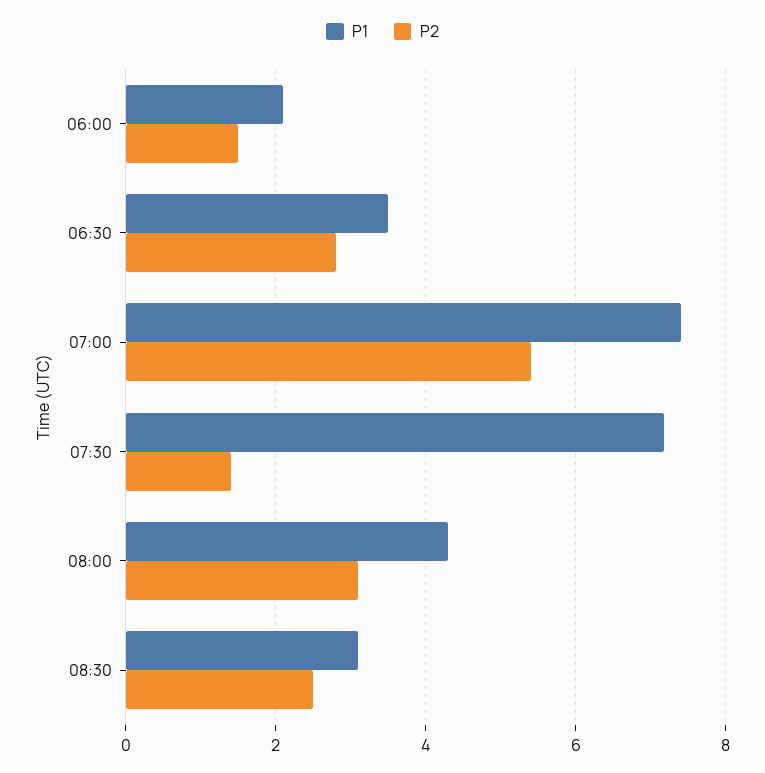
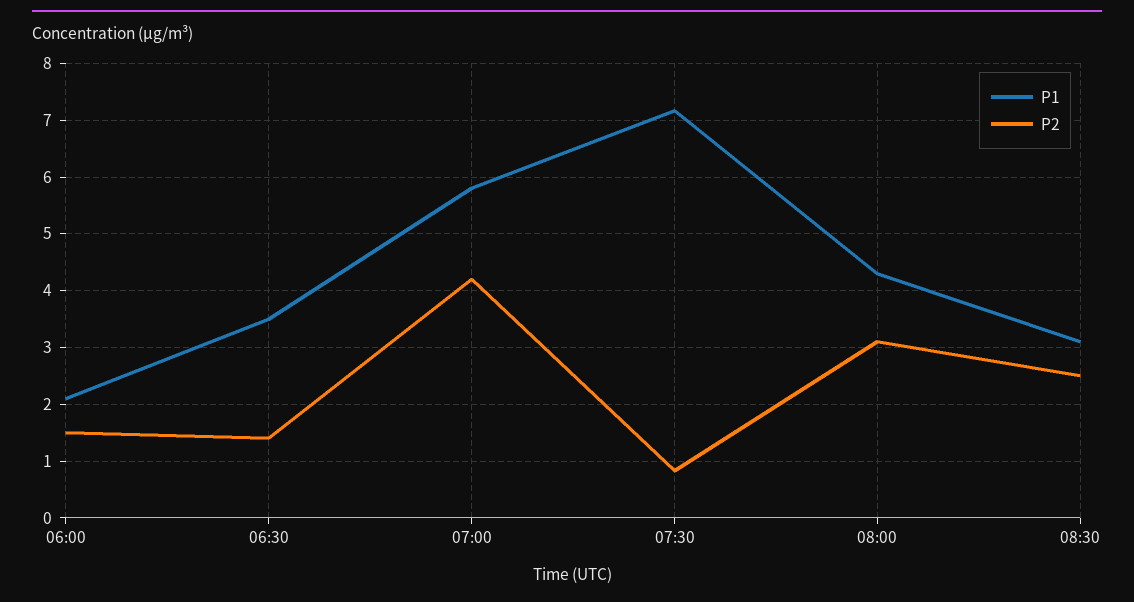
  {
    "P1": {
      "06:00": 2.2,
      "06:30": 3.6,
-     "07:00": 7.4,
+     "07:00": 5.8,
      "07:30": 7.2,
      "08:00": 4.4,
      "08:30": 3.2
    },
    "P2": {
      "06:00": 1.6,
-     "06:30": 2.8,
+     "06:30": 1.4,
-     "07:00": 5.4,
+     "07:00": 4.2,
-     "07:30": 1.4,
+     "07:30": 0.8,
      "08:00": 3.2,
      "08:30": 2.6
    }
  }

